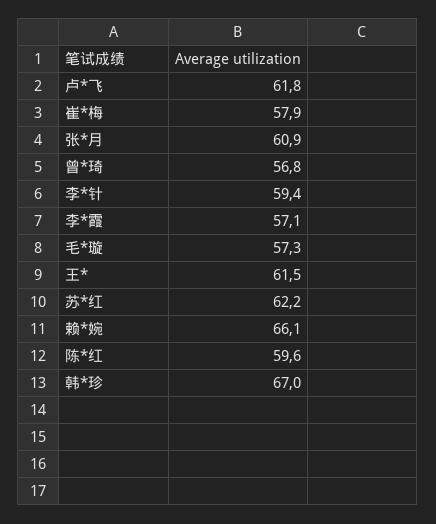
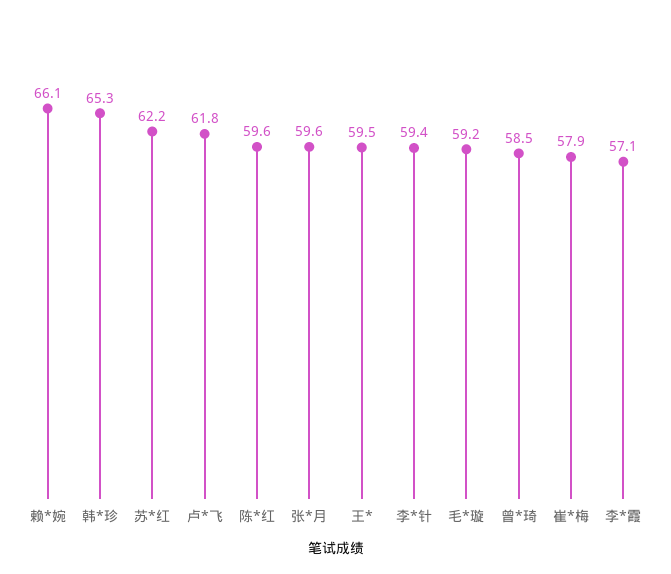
  {
    "卢*飞": 61.8,
    "崔*梅": 57.9,
-   "张*月": 60.9,
+   "张*月": 59.6,
-   "曾*琦": 56.8,
+   "曾*琦": 58.5,
    "李*针": 59.4,
    "李*霞": 57.1,
-   "毛*璇": 57.3,
+   "毛*璇": 59.2,
-   "王*": 61.5,
+   "王*": 59.5,
    "苏*红": 62.2,
    "赖*婉": 66.1,
    "陈*红": 59.6,
-   "韩*珍": 67
+   "韩*珍": 65.3
  }

